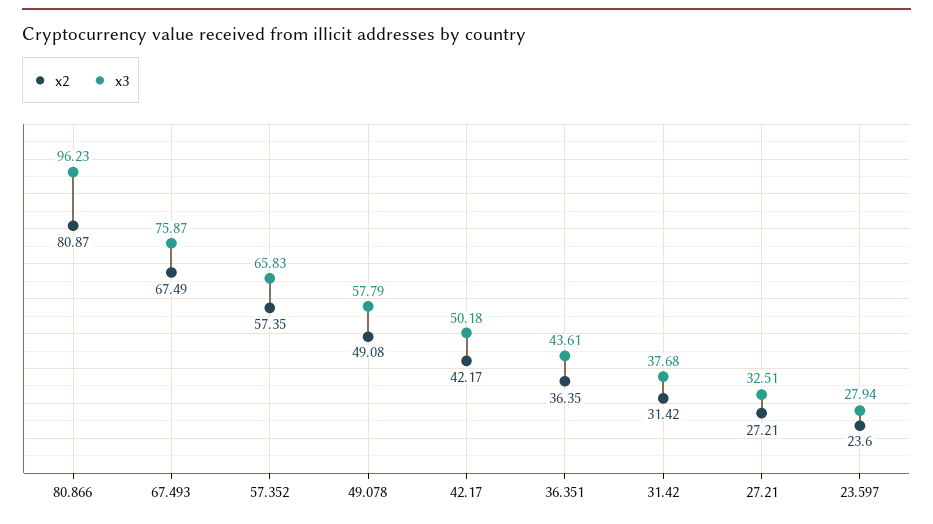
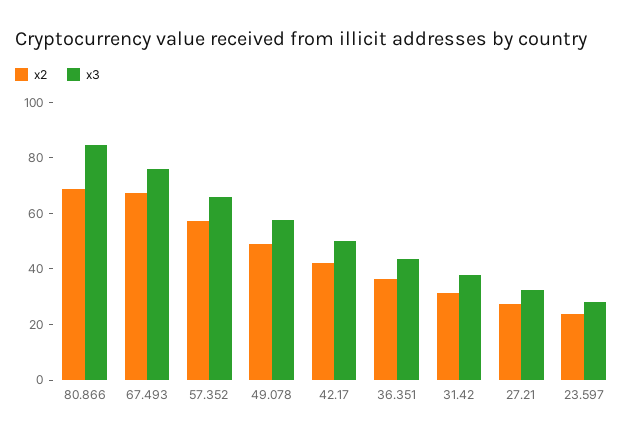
  {
    "x2": {
-     "80.866": 80.87,
+     "80.866": 70,
      "67.493": 67.49,
      "57.352": 57.35,
      "49.078": 49.08,
      "42.17": 42.17,
      "36.351": 36.35,
      "31.42": 31.42,
      "27.21": 27.21,
      "23.597": 23.6
    },
    "x3": {
-     "80.866": 96.23,
+     "80.866": 85,
      "67.493": 75.87,
      "57.352": 65.83,
      "49.078": 57.79,
      "42.17": 50.18,
      "36.351": 43.61,
      "31.42": 37.68,
      "27.21": 32.51,
      "23.597": 27.94
    }
  }

